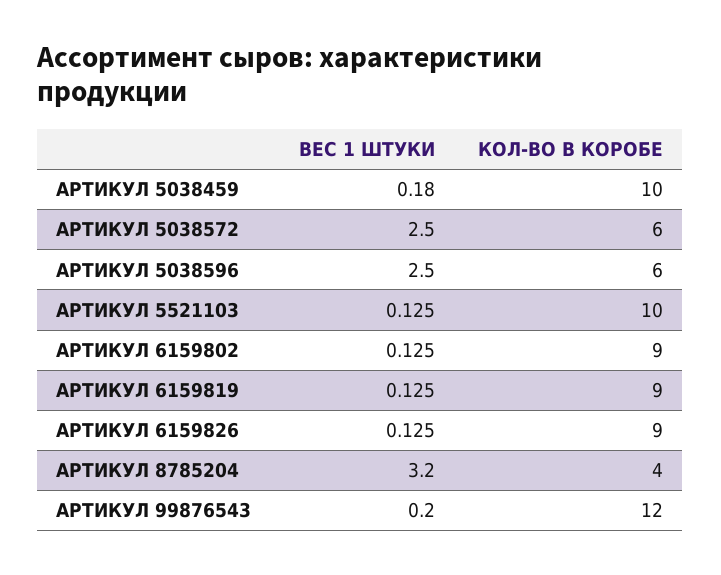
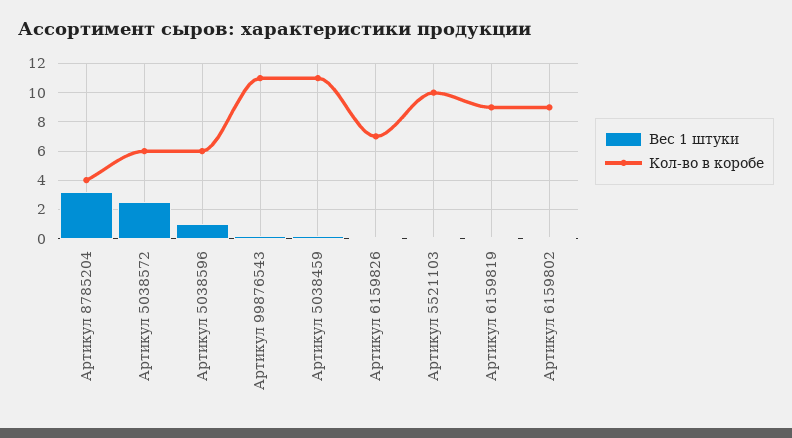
  {
    "ВЕС 1 ШТУКИ": {
      "АРТИКУЛ 5038459": 0.18,
      "АРТИКУЛ 5038572": 2.5,
-     "АРТИКУЛ 5038596": 2.5,
+     "АРТИКУЛ 5038596": 1,
      "АРТИКУЛ 5521103": 0.125,
      "АРТИКУЛ 6159802": 0.125,
      "АРТИКУЛ 6159819": 0.125,
      "АРТИКУЛ 6159826": 0.125,
      "АРТИКУЛ 8785204": 3.2,
      "АРТИКУЛ 99876543": 0.2
    },
    "КОЛ-ВО В КОРОБЕ": {
-     "АРТИКУЛ 5038459": 10,
+     "АРТИКУЛ 5038459": 11,
      "АРТИКУЛ 5038572": 6,
      "АРТИКУЛ 5038596": 6,
      "АРТИКУЛ 5521103": 10,
      "АРТИКУЛ 6159802": 9,
      "АРТИКУЛ 6159819": 9,
-     "АРТИКУЛ 6159826": 9,
+     "АРТИКУЛ 6159826": 7,
      "АРТИКУЛ 8785204": 4,
-     "АРТИКУЛ 99876543": 12
+     "АРТИКУЛ 99876543": 11
    }
  }

